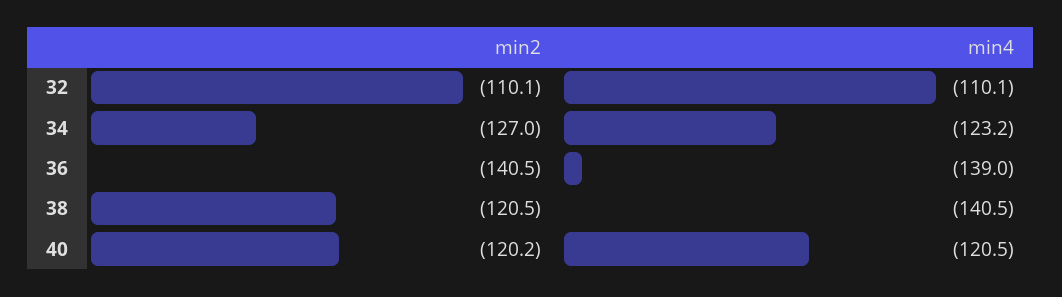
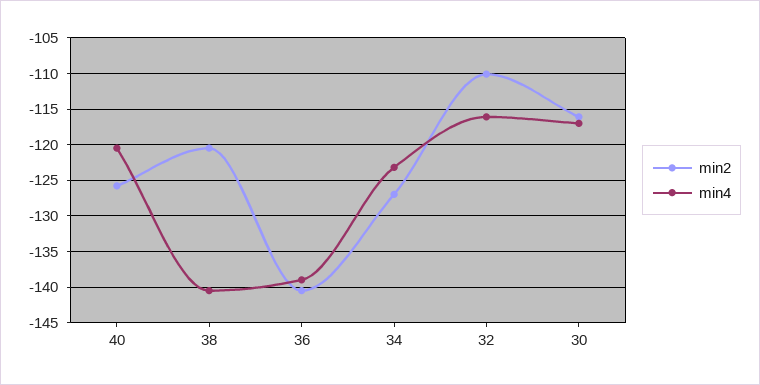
  {
    "min2": {
      "32": -110.1,
      "34": -127,
      "36": -140.5,
      "38": -120.5,
-     "40": -120.2
+     "40": -126,
+     "30": -116
    },
    "min4": {
-     "32": -110.1,
+     "32": -116,
      "34": -123.2,
      "36": -139,
      "38": -140.5,
-     "40": -120.5
+     "40": -120.5,
+     "30": -117
    }
  }

